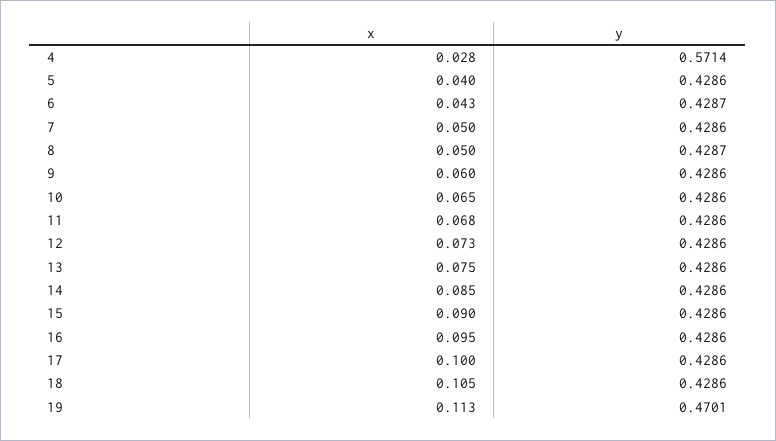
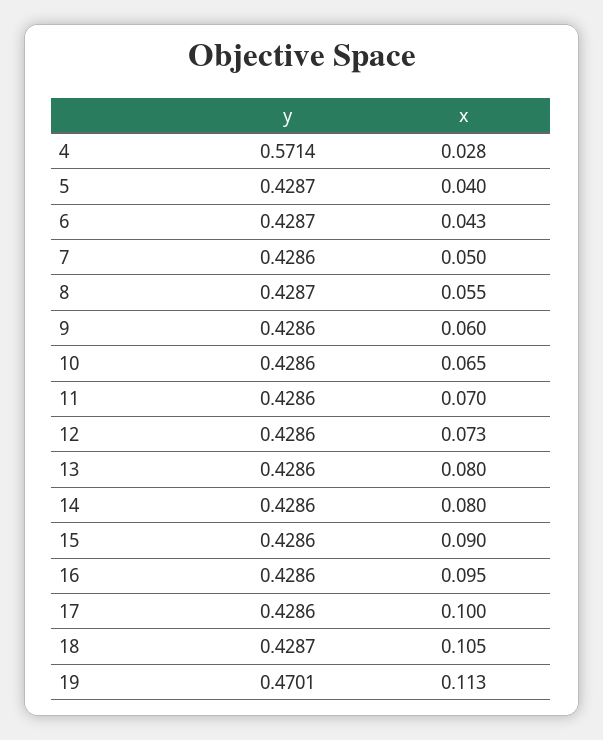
  {
    "x": {
      "4": 0.028,
      "5": 0.04,
      "6": 0.043,
      "7": 0.05,
-     "8": 0.05,
+     "8": 0.055,
      "9": 0.06,
      "10": 0.065,
-     "11": 0.068,
+     "11": 0.07,
      "12": 0.073,
-     "13": 0.075,
+     "13": 0.08,
-     "14": 0.085,
+     "14": 0.08,
      "15": 0.09,
      "16": 0.095,
      "17": 0.1,
      "18": 0.105,
      "19": 0.113
    },
    "y": {
      "4": 0.5714,
-     "5": 0.4286,
+     "5": 0.4287,
      "6": 0.4287,
      "7": 0.4286,
      "8": 0.4287,
      "9": 0.4286,
      "10": 0.4286,
      "11": 0.4286,
      "12": 0.4286,
      "13": 0.4286,
      "14": 0.4286,
      "15": 0.4286,
      "16": 0.4286,
      "17": 0.4286,
-     "18": 0.4286,
+     "18": 0.4287,
      "19": 0.4701
    }
  }

